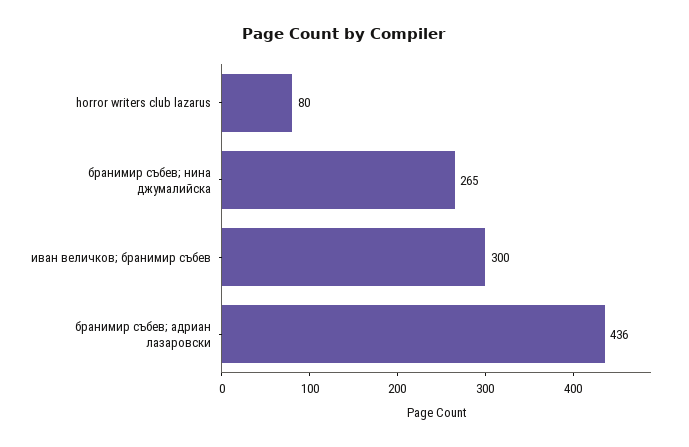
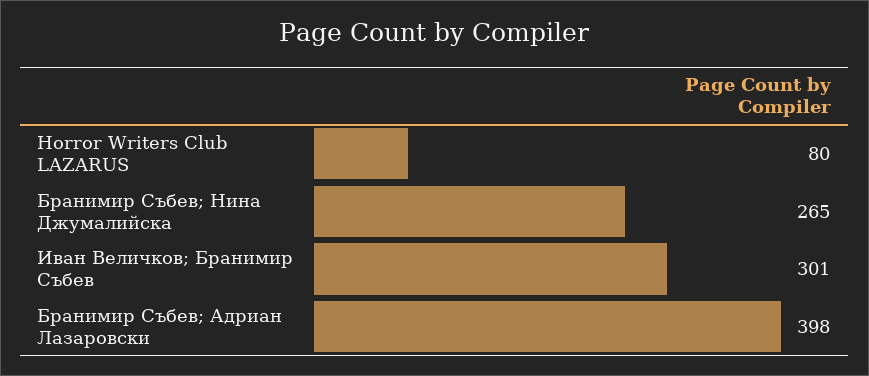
  {
    "horror writers club lazarus": 80,
    "бранимир събев; нина джумалийска": 265,
-   "иван величков; бранимир събев": 300,
+   "иван величков; бранимир събев": 301,
-   "бранимир събев; адриан лазаровски": 436
+   "бранимир събев; адриан лазаровски": 398
  }

